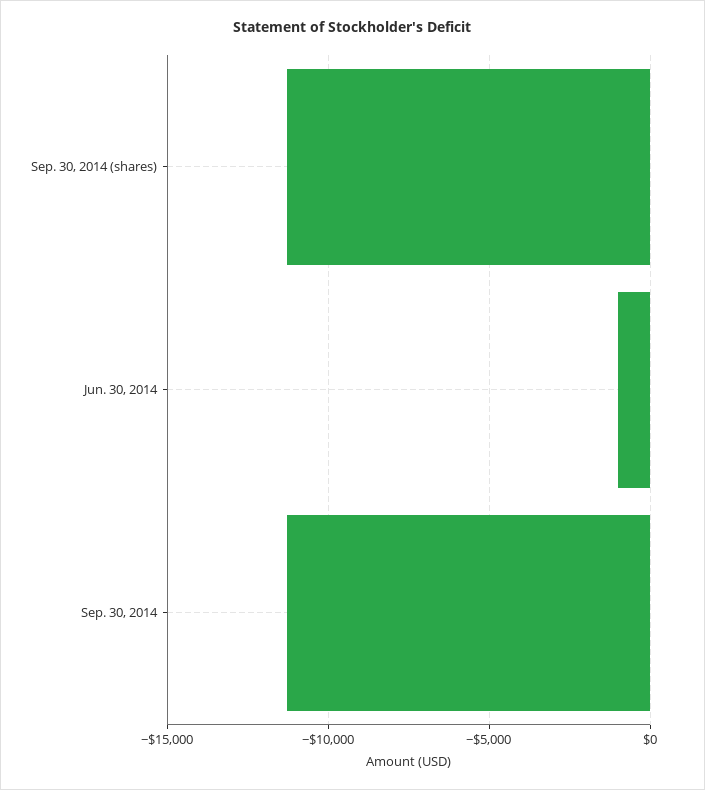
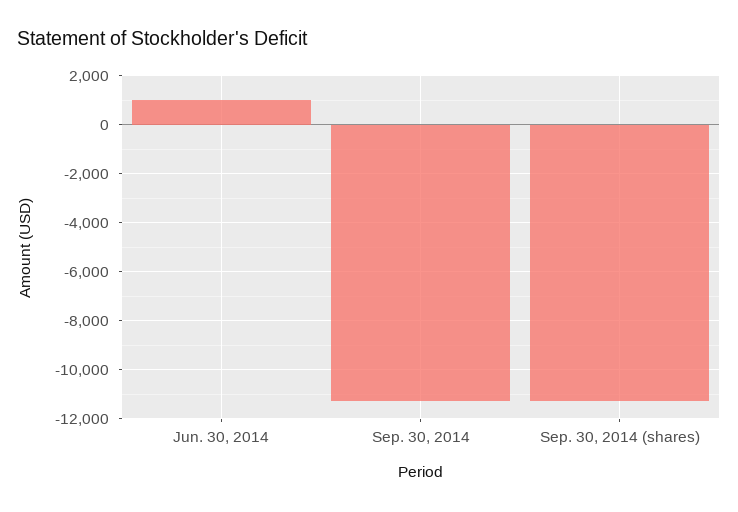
  {
    "Sep. 30, 2014 (shares)": -11250,
-   "Jun. 30, 2014": -1000,
+   "Jun. 30, 2014": 1000,
    "Sep. 30, 2014": -11250
  }

